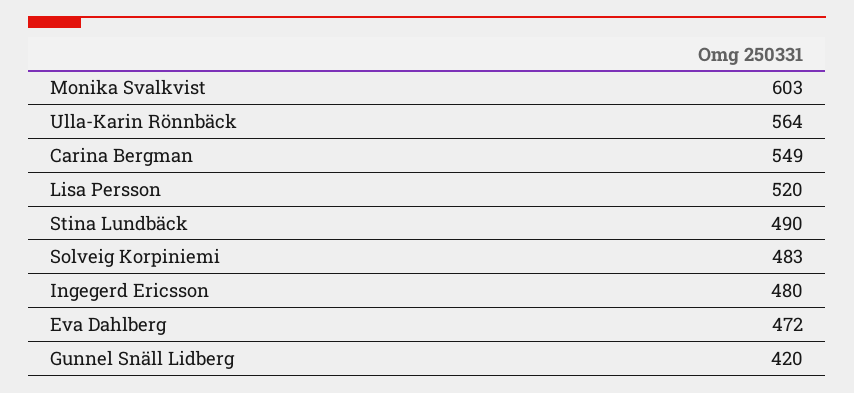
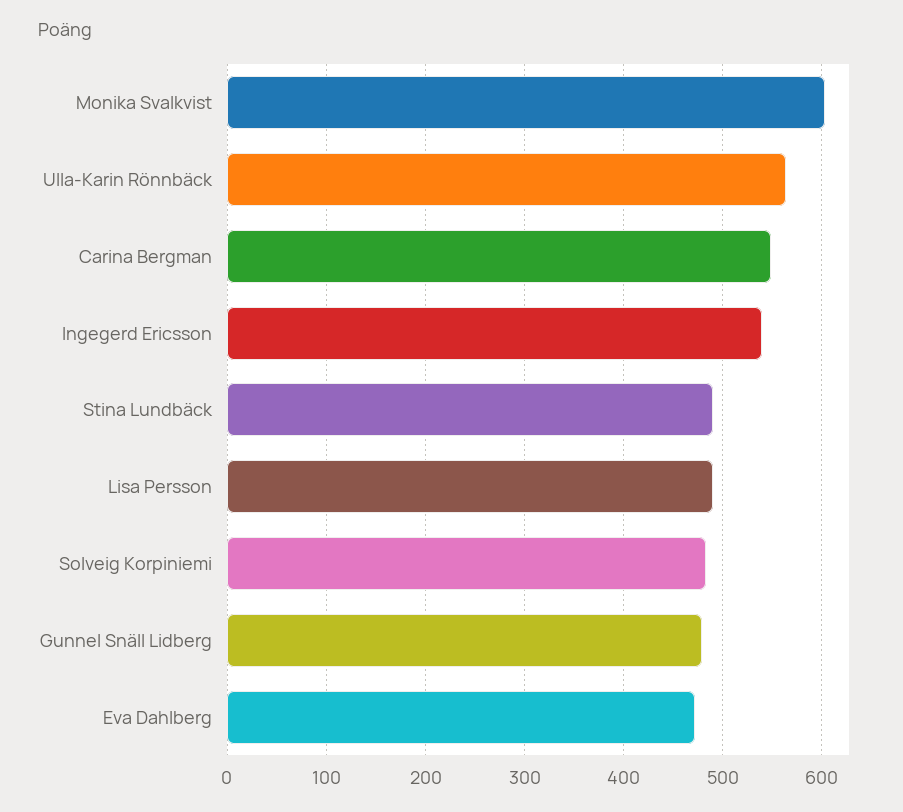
  {
    "Monika Svalkvist": 603,
    "Ulla-Karin Rönnbäck": 564,
    "Carina Bergman": 549,
-   "Lisa Persson": 520,
+   "Lisa Persson": 490,
    "Stina Lundbäck": 490,
    "Solveig Korpiniemi": 483,
-   "Ingegerd Ericsson": 480,
+   "Ingegerd Ericsson": 540,
    "Eva Dahlberg": 472,
-   "Gunnel Snäll Lidberg": 420
+   "Gunnel Snäll Lidberg": 480
  }

